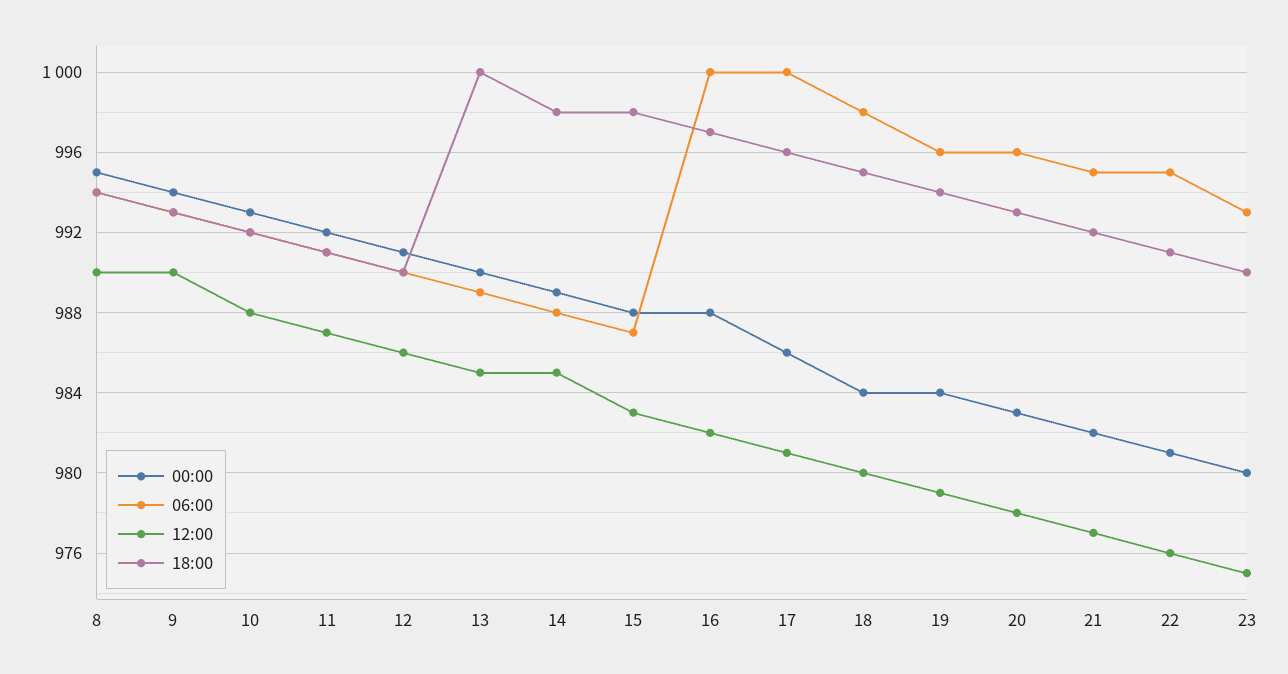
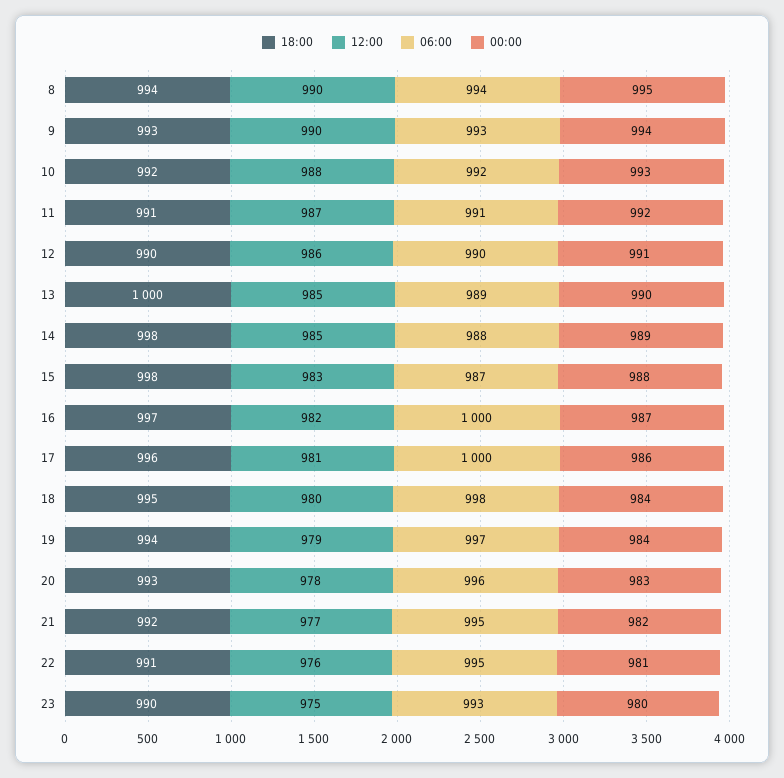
  {
    "00:00": {
      "8": 995,
      "9": 994,
      "10": 993,
      "11": 992,
      "12": 991,
      "13": 990,
      "14": 989,
      "15": 988,
-     "16": 988,
+     "16": 987,
      "17": 986,
      "18": 984,
      "19": 984,
      "20": 983,
      "21": 982,
      "22": 981,
      "23": 980
    },
    "06:00": {
      "8": 994,
      "9": 993,
      "10": 992,
      "11": 991,
      "12": 990,
      "13": 989,
      "14": 988,
      "15": 987,
      "16": 1000,
      "17": 1000,
      "18": 998,
-     "19": 996,
+     "19": 997,
      "20": 996,
      "21": 995,
      "22": 995,
      "23": 993
    },
    "12:00": {
      "8": 990,
      "9": 990,
      "10": 988,
      "11": 987,
      "12": 986,
      "13": 985,
      "14": 985,
      "15": 983,
      "16": 982,
      "17": 981,
      "18": 980,
      "19": 979,
      "20": 978,
      "21": 977,
      "22": 976,
      "23": 975
    },
    "18:00": {
      "8": 994,
      "9": 993,
      "10": 992,
      "11": 991,
      "12": 990,
      "13": 1000,
      "14": 998,
      "15": 998,
      "16": 997,
      "17": 996,
      "18": 995,
      "19": 994,
      "20": 993,
      "21": 992,
      "22": 991,
      "23": 990
    }
  }

